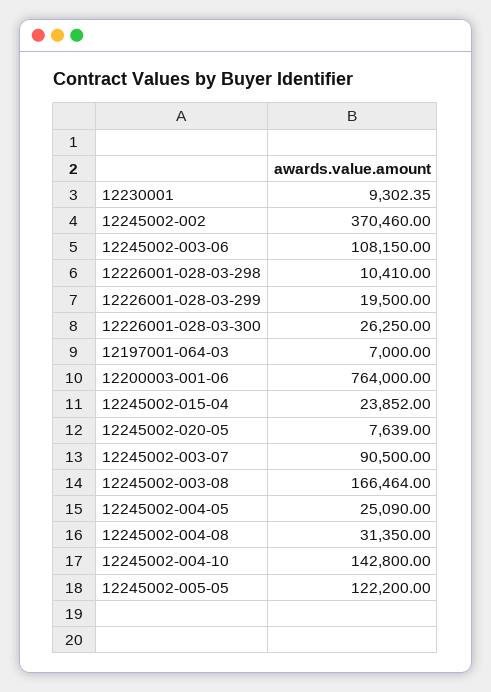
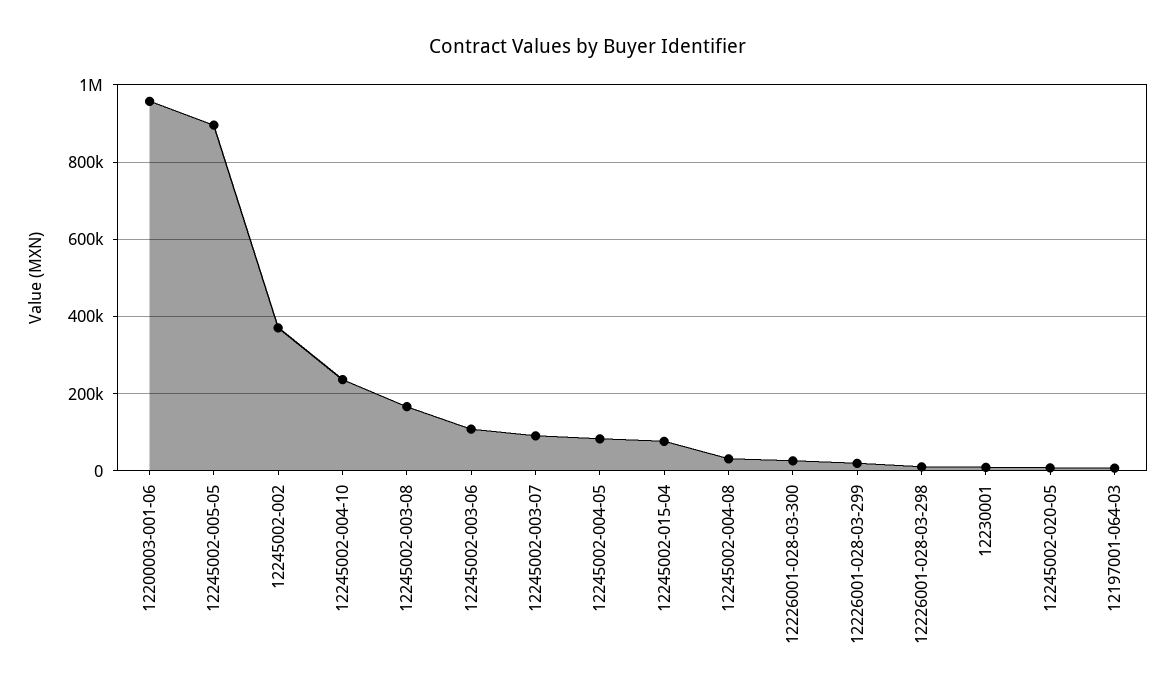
  {
    "12230001": 9302.35,
    "12245002-002": 370460,
    "12245002-003-06": 108150,
    "12226001-028-03-298": 10410,
    "12226001-028-03-299": 19500,
    "12226001-028-03-300": 26250,
    "12197001-064-03": 7000,
-   "12200003-001-06": 764000,
+   "12200003-001-06": 960000,
-   "12245002-015-04": 23852,
+   "12245002-015-04": 80000,
    "12245002-020-05": 7639,
    "12245002-003-07": 90500,
    "12245002-003-08": 166464,
-   "12245002-004-05": 25090,
+   "12245002-004-05": 80000,
    "12245002-004-08": 31350,
-   "12245002-004-10": 142800,
+   "12245002-004-10": 240000,
-   "12245002-005-05": 122200
+   "12245002-005-05": 900000
  }

